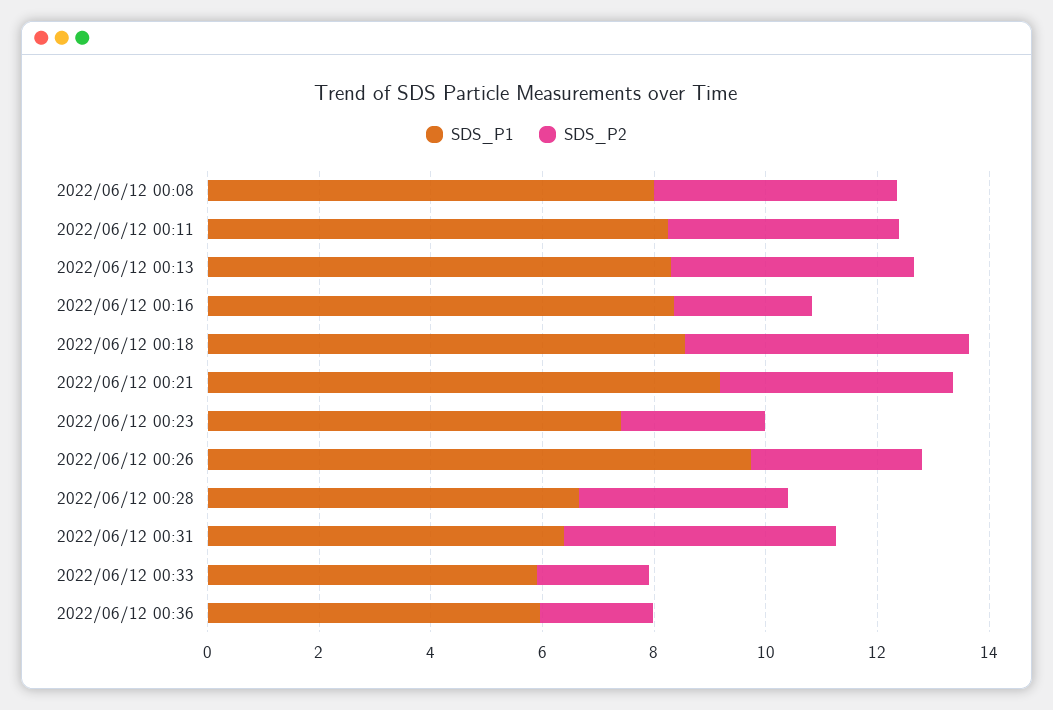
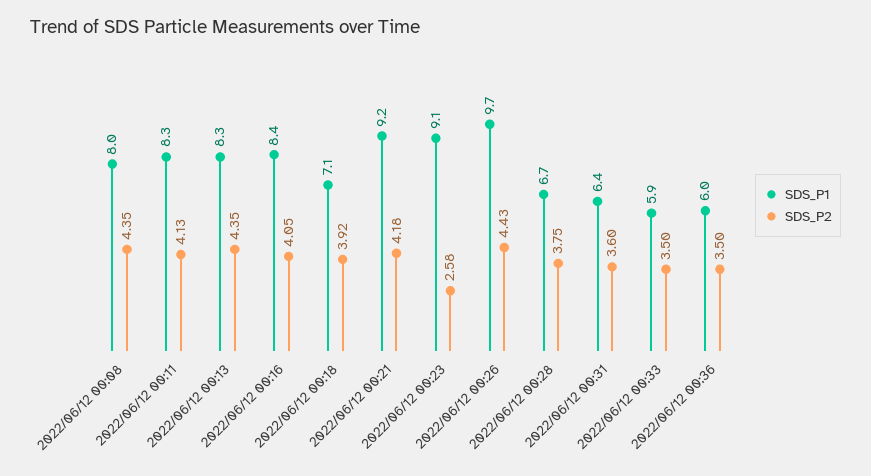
  {
    "SDS_P1": {
      "2022/06/12 00:08": 8,
      "2022/06/12 00:11": 8.3,
      "2022/06/12 00:13": 8.3,
      "2022/06/12 00:16": 8.4,
-     "2022/06/12 00:18": 8.5,
+     "2022/06/12 00:18": 7.1,
      "2022/06/12 00:21": 9.2,
-     "2022/06/12 00:23": 7.5,
+     "2022/06/12 00:23": 9.1,
      "2022/06/12 00:26": 9.7,
      "2022/06/12 00:28": 6.7,
      "2022/06/12 00:31": 6.4,
      "2022/06/12 00:33": 5.9,
      "2022/06/12 00:36": 6
    },
    "SDS_P2": {
      "2022/06/12 00:08": 4.35,
      "2022/06/12 00:11": 4.13,
      "2022/06/12 00:13": 4.35,
-     "2022/06/12 00:16": 2.5,
+     "2022/06/12 00:16": 4.05,
-     "2022/06/12 00:18": 5,
+     "2022/06/12 00:18": 3.92,
      "2022/06/12 00:21": 4.18,
      "2022/06/12 00:23": 2.58,
-     "2022/06/12 00:26": 3,
+     "2022/06/12 00:26": 4.43,
      "2022/06/12 00:28": 3.75,
-     "2022/06/12 00:31": 5,
+     "2022/06/12 00:31": 3.6,
-     "2022/06/12 00:33": 2,
+     "2022/06/12 00:33": 3.5,
-     "2022/06/12 00:36": 2
+     "2022/06/12 00:36": 3.5
    }
  }

